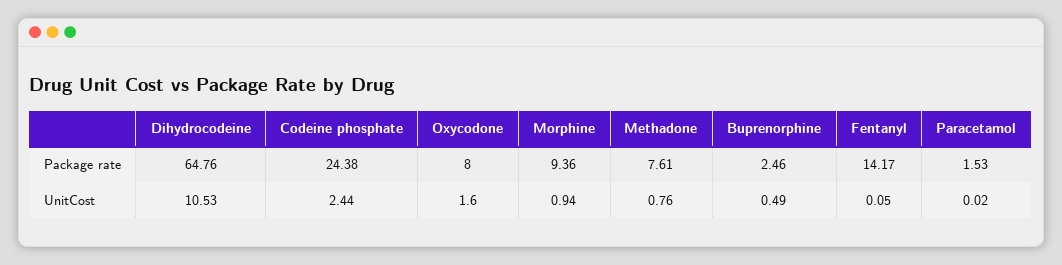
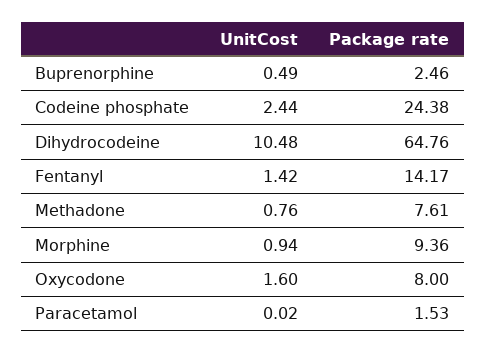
  {
    "Dihydrocodeine": {
      "Package rate": 64.76,
-     "UnitCost": 10.53
+     "UnitCost": 10.48
    },
    "Codeine phosphate": {
      "Package rate": 24.38,
      "UnitCost": 2.44
    },
    "Oxycodone": {
      "Package rate": 8,
      "UnitCost": 1.6
    },
    "Morphine": {
      "Package rate": 9.36,
      "UnitCost": 0.94
    },
    "Methadone": {
      "Package rate": 7.61,
      "UnitCost": 0.76
    },
    "Buprenorphine": {
      "Package rate": 2.46,
      "UnitCost": 0.49
    },
    "Fentanyl": {
      "Package rate": 14.17,
-     "UnitCost": 0.05
+     "UnitCost": 1.42
    },
    "Paracetamol": {
      "Package rate": 1.53,
      "UnitCost": 0.02
    }
  }

